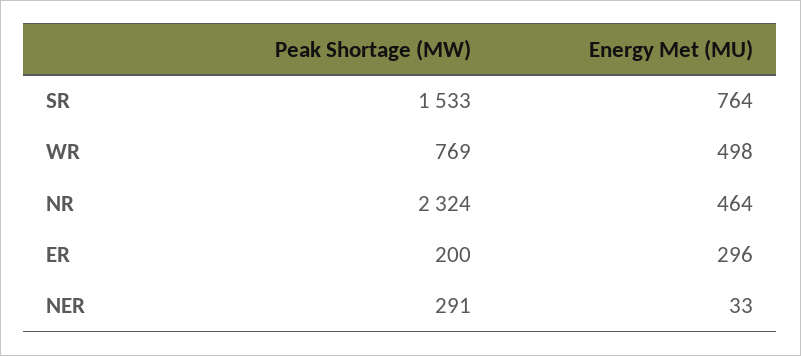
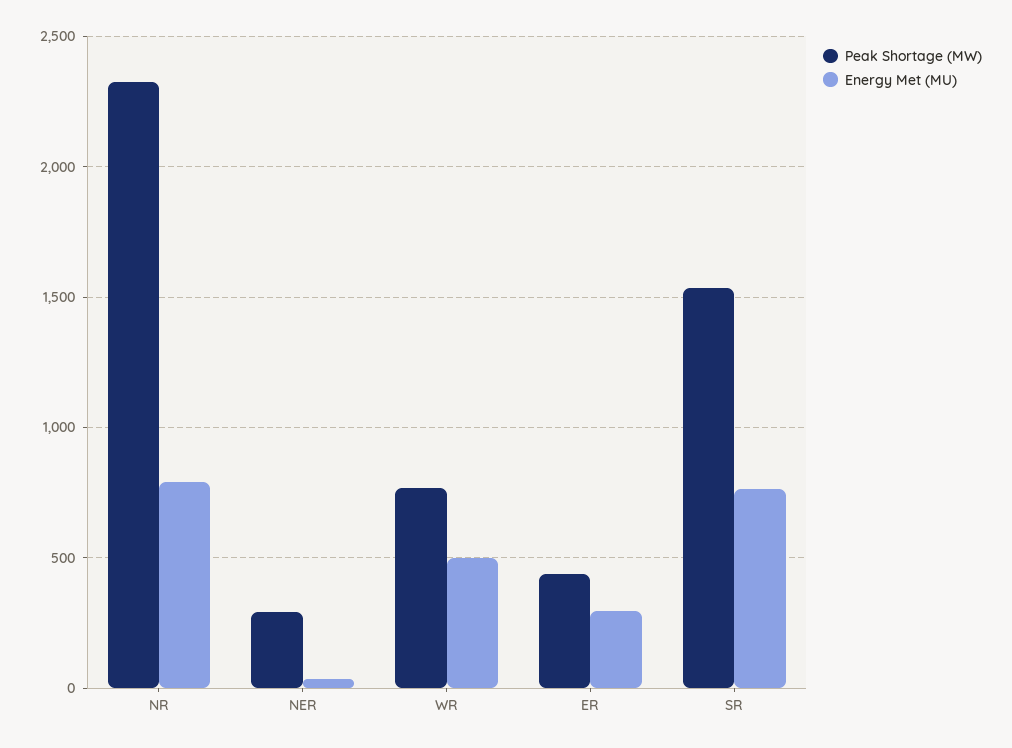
  {
    "Peak Shortage (MW)": {
      "SR": 1533,
      "WR": 769,
      "NR": 2324,
-     "ER": 200,
+     "ER": 450,
      "NER": 291
    },
    "Energy Met (MU)": {
      "SR": 764,
      "WR": 498,
-     "NR": 464,
+     "NR": 800,
      "ER": 296,
      "NER": 33
    }
  }

